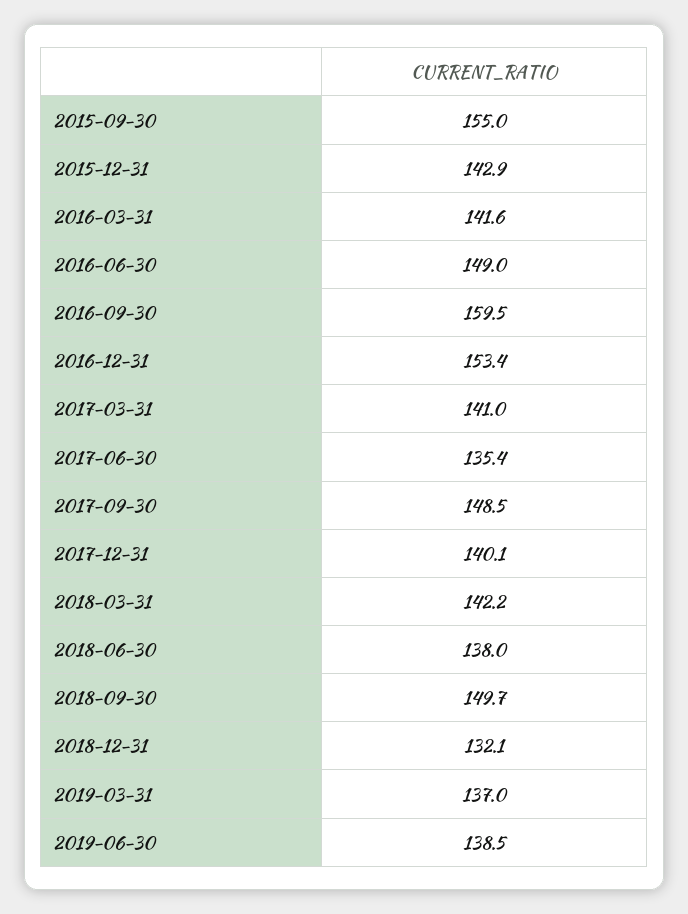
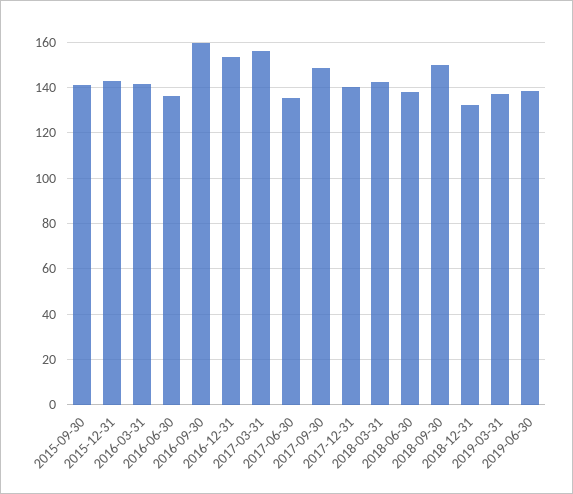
  {
-   "2015-09-30": 155,
+   "2015-09-30": 140,
    "2015-12-31": 142.9,
    "2016-03-31": 141.6,
-   "2016-06-30": 149,
+   "2016-06-30": 135,
    "2016-09-30": 159.5,
    "2016-12-31": 153.4,
-   "2017-03-31": 141,
+   "2017-03-31": 155,
    "2017-06-30": 135.4,
    "2017-09-30": 148.5,
    "2017-12-31": 140.1,
    "2018-03-31": 142.2,
    "2018-06-30": 138,
    "2018-09-30": 149.7,
    "2018-12-31": 132.1,
    "2019-03-31": 137,
    "2019-06-30": 138.5
  }

